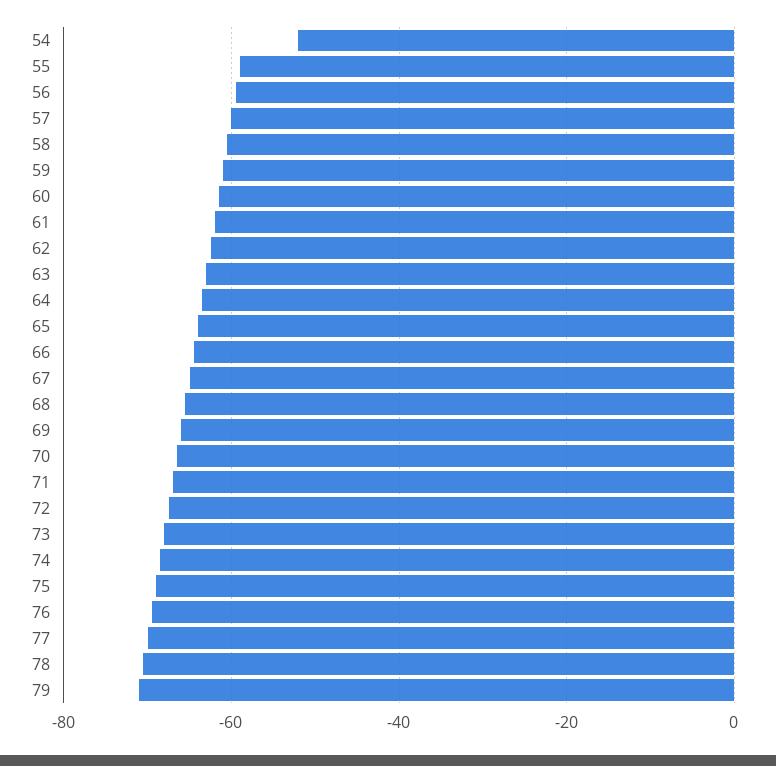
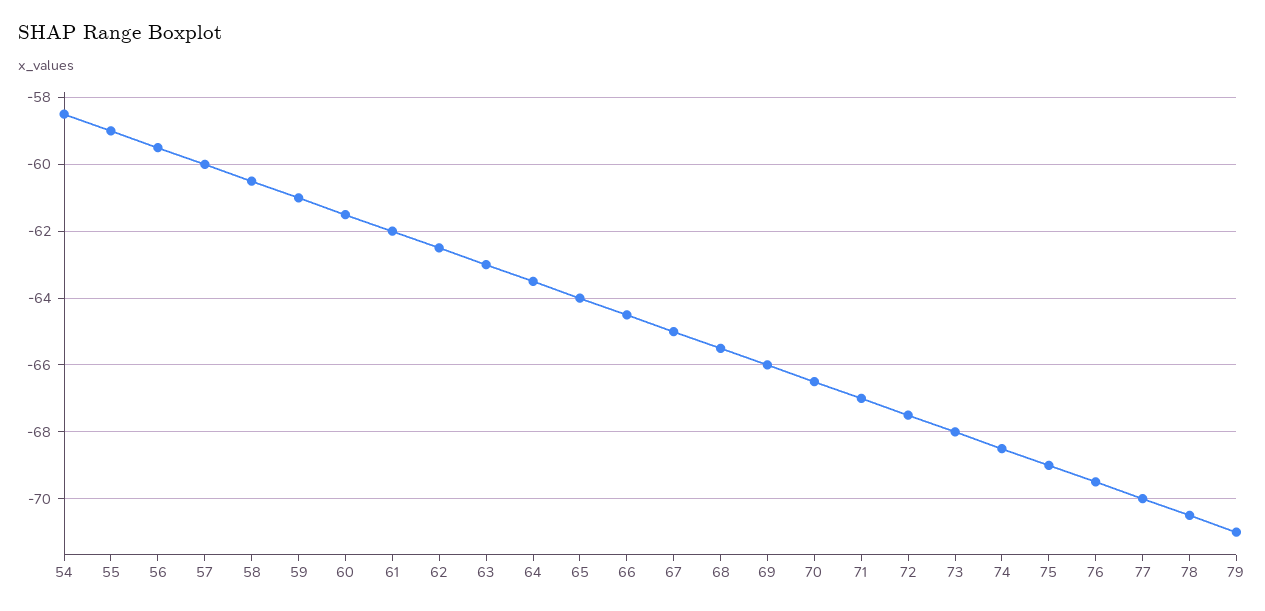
  {
-   "54": -52,
+   "54": -58.5,
    "55": -59,
    "56": -59.5,
    "57": -60,
    "58": -60.5,
    "59": -61,
    "60": -61.5,
    "61": -62,
    "62": -62.5,
    "63": -63,
    "64": -63.5,
    "65": -64,
    "66": -64.5,
    "67": -65,
    "68": -65.5,
    "69": -66,
    "70": -66.5,
    "71": -67,
    "72": -67.5,
    "73": -68,
    "74": -68.5,
    "75": -69,
    "76": -69.5,
    "77": -70,
    "78": -70.5,
    "79": -71
  }

